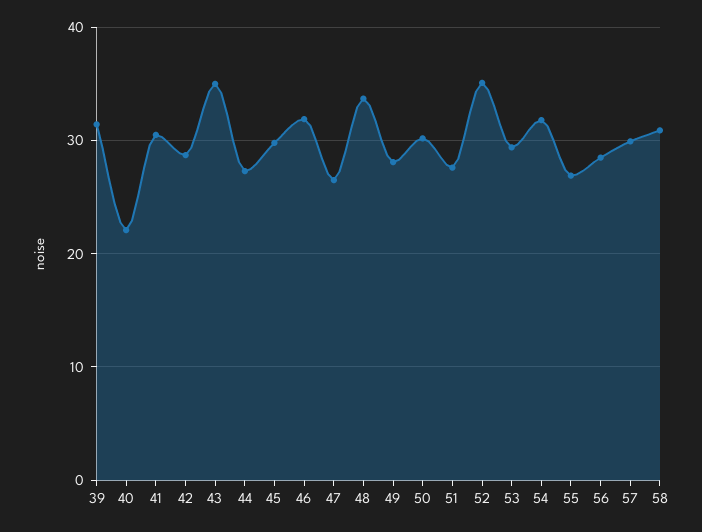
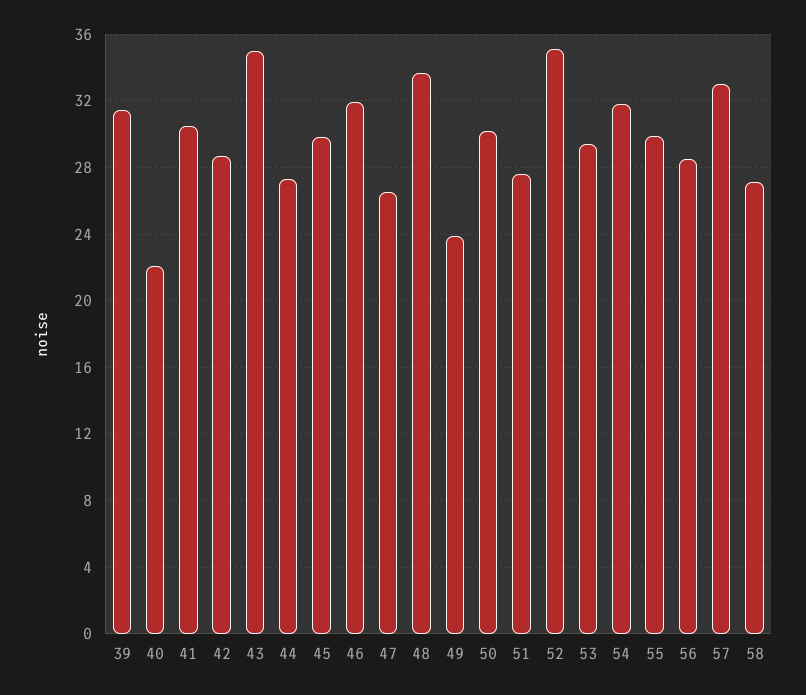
  {
    "39": 31.5,
    "40": 22,
    "41": 30.5,
    "42": 28.5,
    "43": 35,
    "44": 27.5,
    "45": 30,
    "46": 32,
    "47": 26.5,
    "48": 33.5,
-   "49": 28,
+   "49": 24,
    "50": 30,
    "51": 27.5,
    "52": 35,
    "53": 29.5,
    "54": 32,
-   "55": 27,
+   "55": 30,
    "56": 28.5,
-   "57": 30,
+   "57": 33,
-   "58": 31
+   "58": 27
  }

